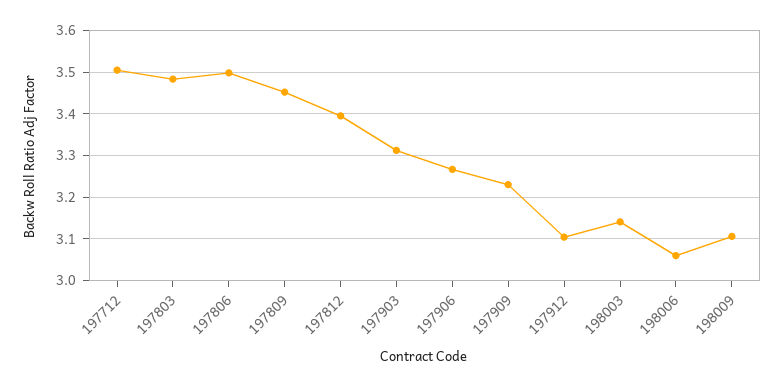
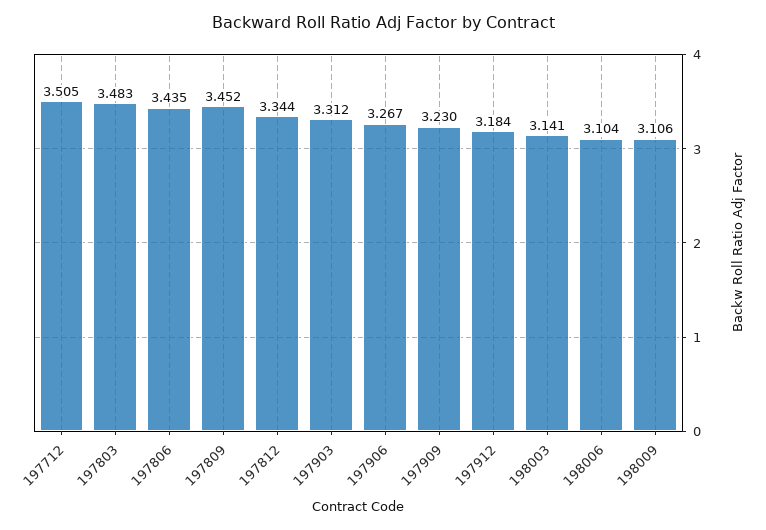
  {
    "197712": 3.505,
    "197803": 3.483,
-   "197806": 3.5,
+   "197806": 3.435,
    "197809": 3.452,
-   "197812": 3.4,
+   "197812": 3.344,
    "197903": 3.312,
    "197906": 3.267,
    "197909": 3.23,
-   "197912": 3.1,
+   "197912": 3.184,
    "198003": 3.141,
-   "198006": 3.06,
+   "198006": 3.104,
    "198009": 3.106
  }

